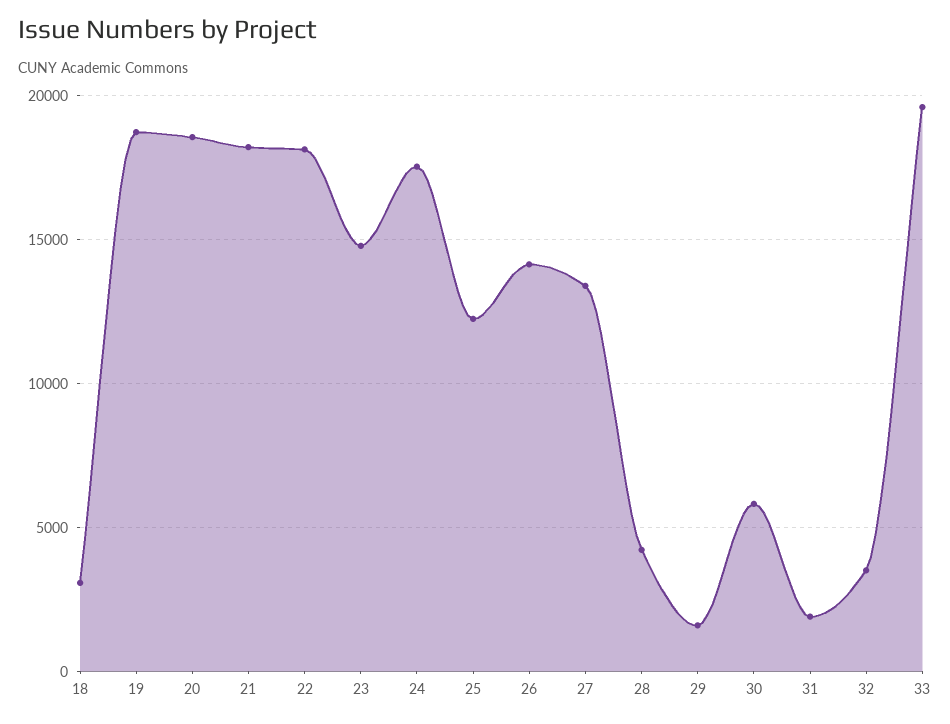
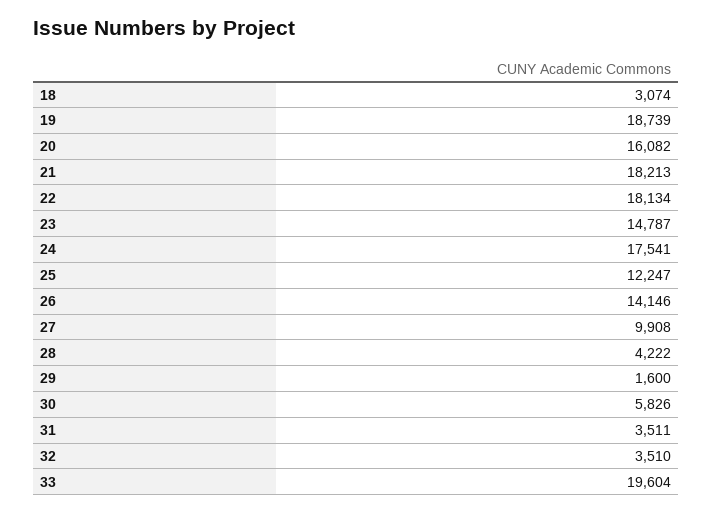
  {
    "18": 3074,
    "19": 18739,
-   "20": 18500,
+   "20": 16082,
    "21": 18213,
    "22": 18134,
    "23": 14787,
    "24": 17541,
    "25": 12247,
    "26": 14146,
-   "27": 13500,
+   "27": 9908,
    "28": 4222,
    "29": 1600,
    "30": 5826,
-   "31": 2000,
+   "31": 3511,
    "32": 3510,
    "33": 19604
  }

